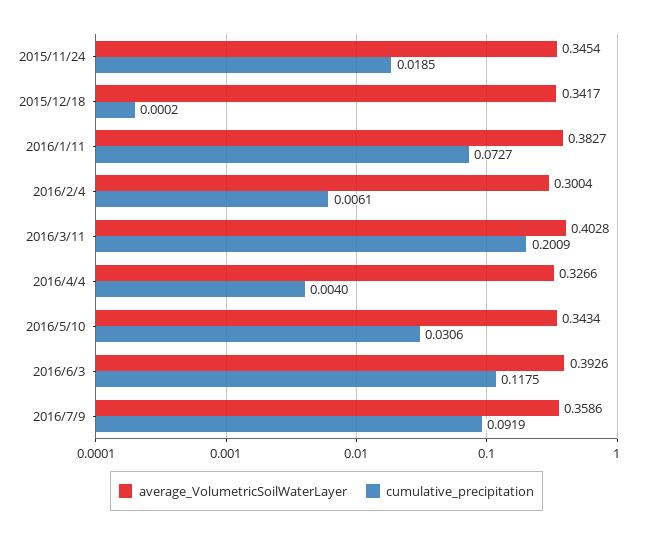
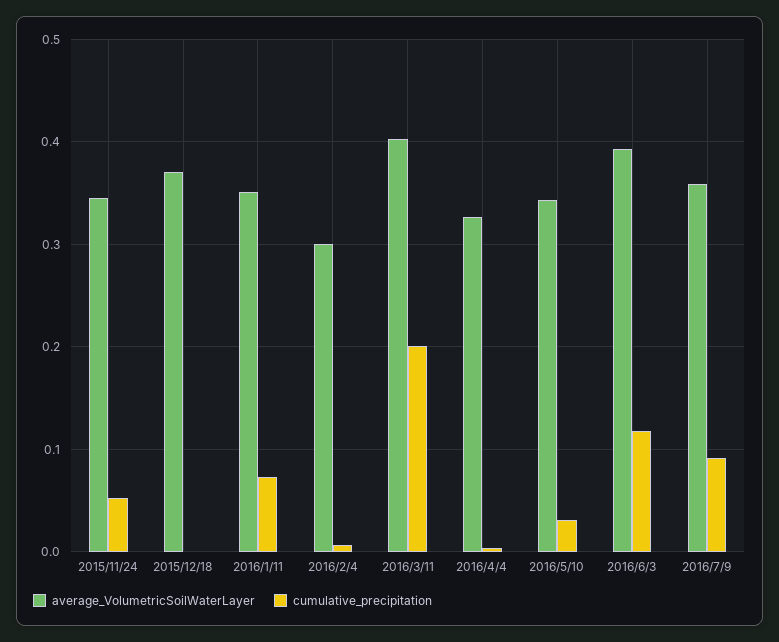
  {
    "average_VolumetricSoilWaterLayer": {
      "2015/11/24": 0.3454,
-     "2015/12/18": 0.3417,
+     "2015/12/18": 0.37,
-     "2016/1/11": 0.3827,
+     "2016/1/11": 0.35,
      "2016/2/4": 0.3004,
      "2016/3/11": 0.4028,
      "2016/4/4": 0.3266,
      "2016/5/10": 0.3434,
      "2016/6/3": 0.3926,
      "2016/7/9": 0.3586
    },
    "cumulative_precipitation": {
-     "2015/11/24": 0.0185,
+     "2015/11/24": 0.05,
      "2015/12/18": 0.0002,
      "2016/1/11": 0.0727,
      "2016/2/4": 0.0061,
      "2016/3/11": 0.2009,
      "2016/4/4": 0.004,
      "2016/5/10": 0.0306,
      "2016/6/3": 0.1175,
      "2016/7/9": 0.0919
    }
  }

